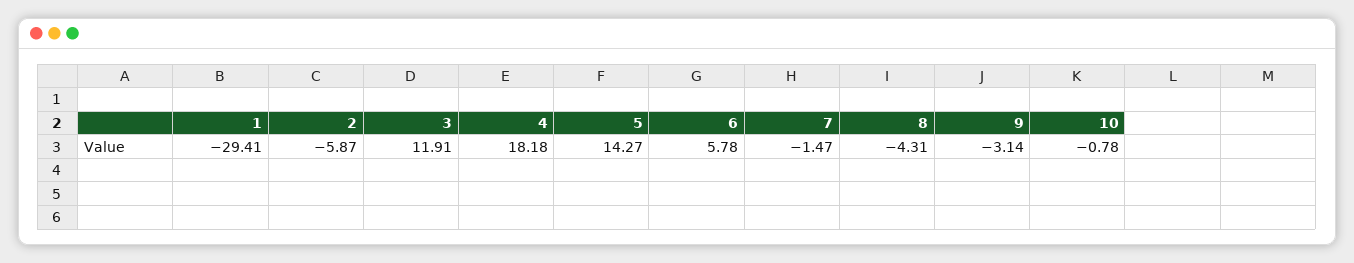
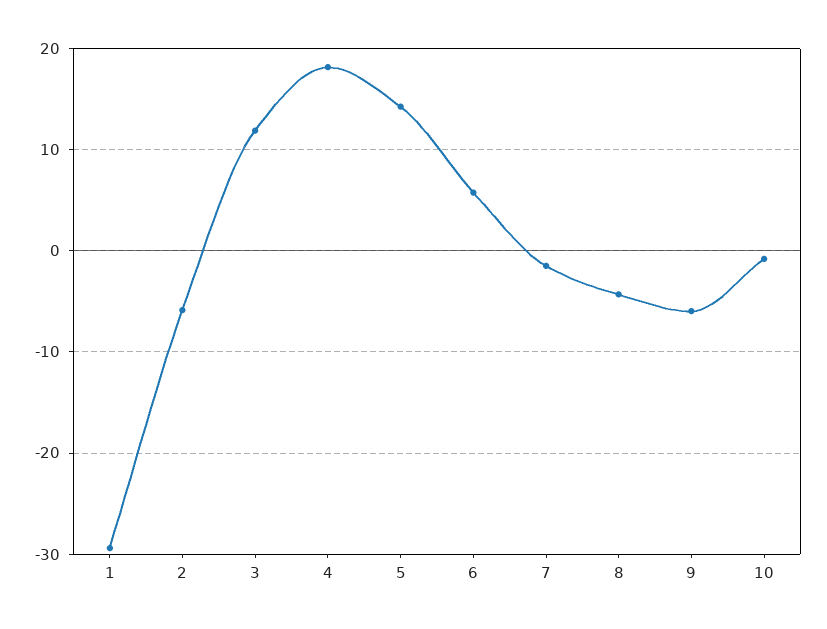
  {
    "1": -29.41,
    "2": -5.87,
    "3": 11.91,
    "4": 18.18,
    "5": 14.27,
    "6": 5.78,
    "7": -1.47,
    "8": -4.31,
-   "9": -3.14,
+   "9": -6,
    "10": -0.78
  }

